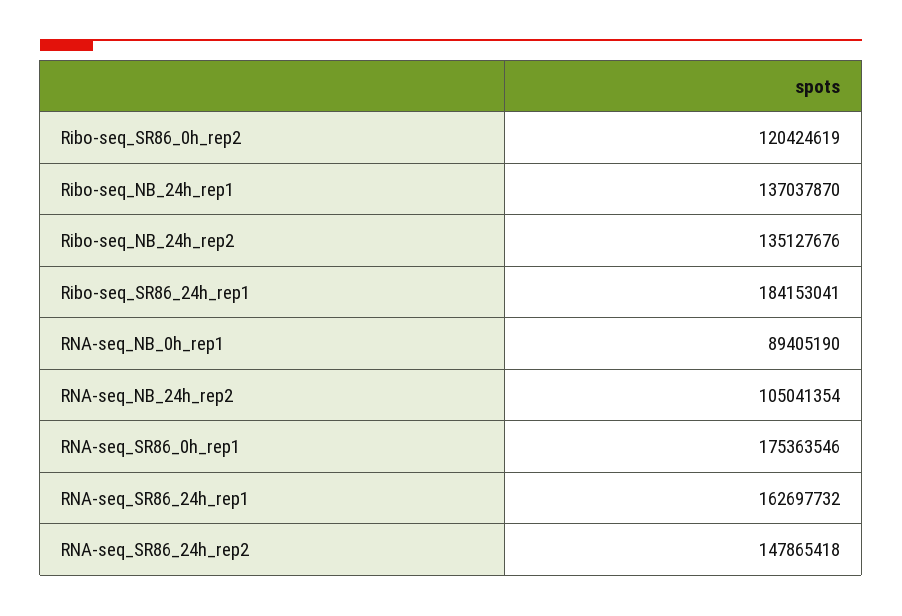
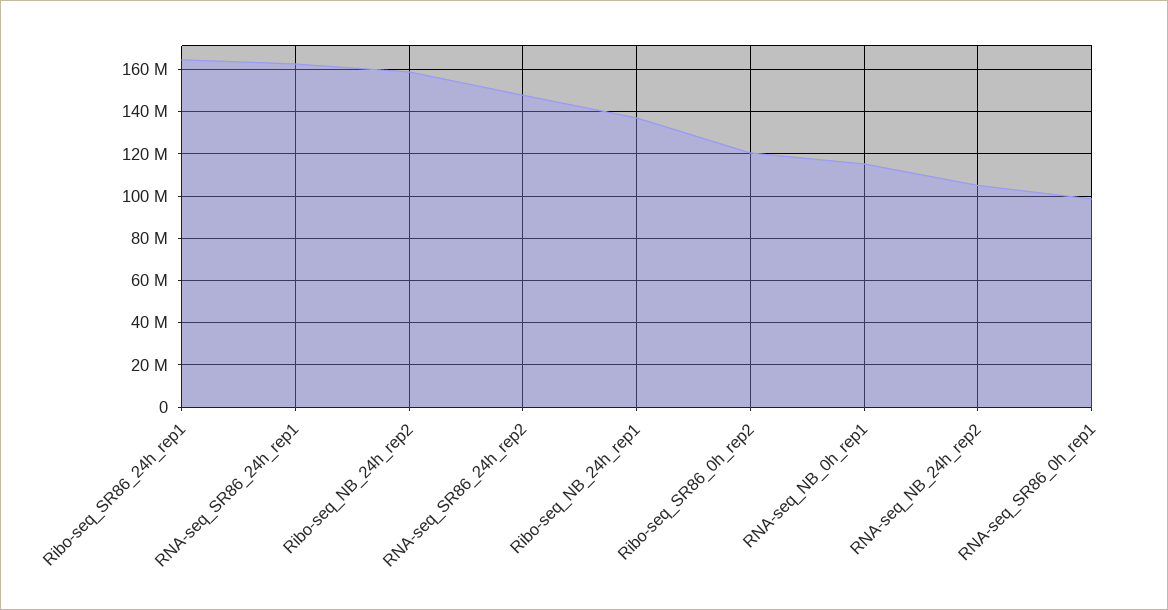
  {
    "Ribo-seq_SR86_0h_rep2": 120424619,
    "Ribo-seq_NB_24h_rep1": 137037870,
-   "Ribo-seq_NB_24h_rep2": 135127676,
+   "Ribo-seq_NB_24h_rep2": 160000000,
-   "Ribo-seq_SR86_24h_rep1": 184153041,
+   "Ribo-seq_SR86_24h_rep1": 165000000,
-   "RNA-seq_NB_0h_rep1": 89405190,
+   "RNA-seq_NB_0h_rep1": 115000000,
    "RNA-seq_NB_24h_rep2": 105041354,
-   "RNA-seq_SR86_0h_rep1": 175363546,
+   "RNA-seq_SR86_0h_rep1": 100000000,
    "RNA-seq_SR86_24h_rep1": 162697732,
    "RNA-seq_SR86_24h_rep2": 147865418
  }

